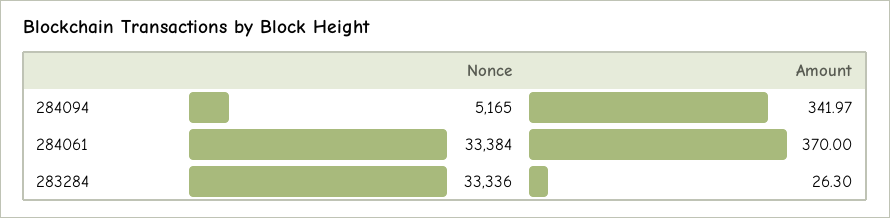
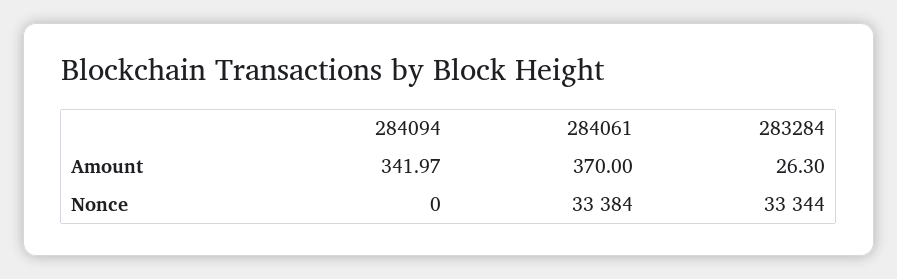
  {
    "Nonce": {
-     "284094": 5165,
+     "284094": 0,
      "284061": 33384,
-     "283284": 33336
+     "283284": 33344
    },
    "Amount": {
      "284094": 341.97,
      "284061": 370,
      "283284": 26.3
    }
  }

